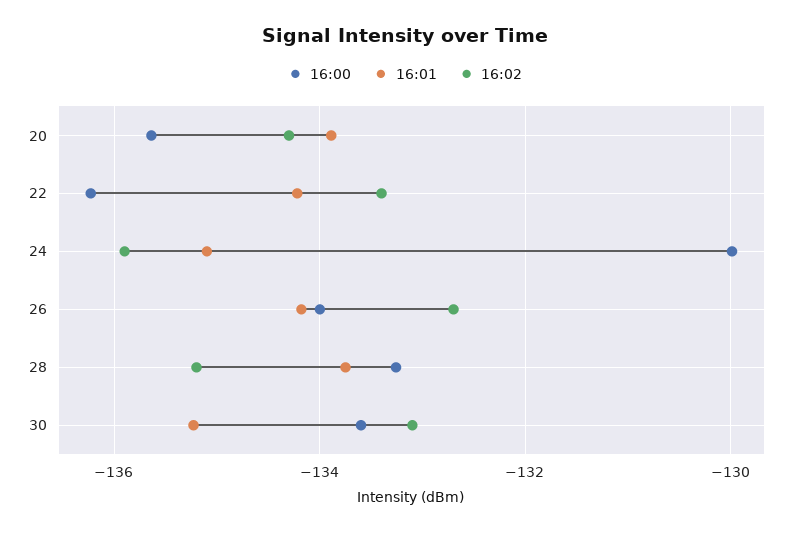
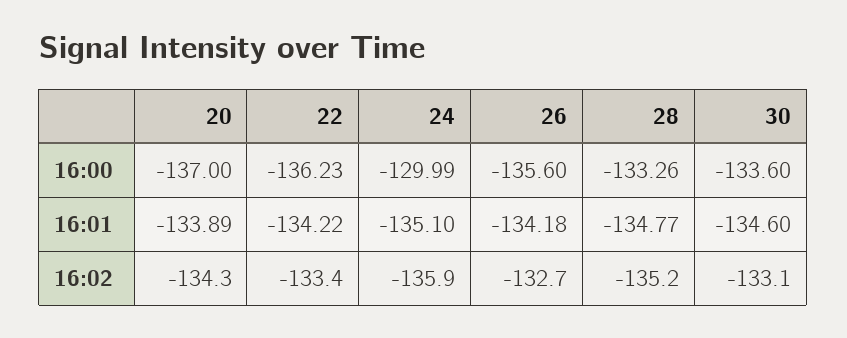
  {
    "16:00": {
-     "20": -135.6,
+     "20": -137,
      "22": -136.23,
      "24": -129.99,
-     "26": -134,
+     "26": -135.6,
      "28": -133.26,
      "30": -133.6
    },
    "16:01": {
      "20": -133.89,
      "22": -134.22,
      "24": -135.1,
      "26": -134.18,
-     "28": -133.8,
+     "28": -134.77,
-     "30": -135.2
+     "30": -134.6
    },
    "16:02": {
      "20": -134.3,
      "22": -133.4,
      "24": -135.9,
      "26": -132.7,
      "28": -135.2,
      "30": -133.1
    }
  }

